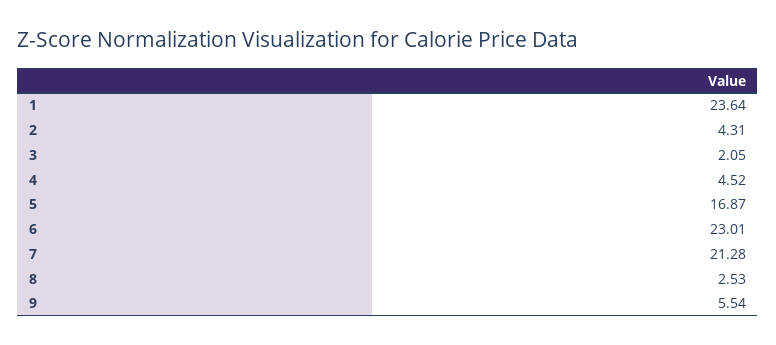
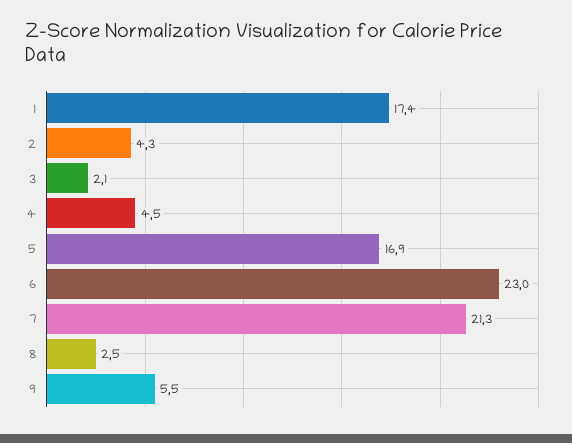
  {
-   "1": 23.64,
+   "1": 17.4,
    "2": 4.31,
    "3": 2.05,
    "4": 4.52,
    "5": 16.87,
    "6": 23.01,
    "7": 21.28,
    "8": 2.53,
    "9": 5.54
  }

